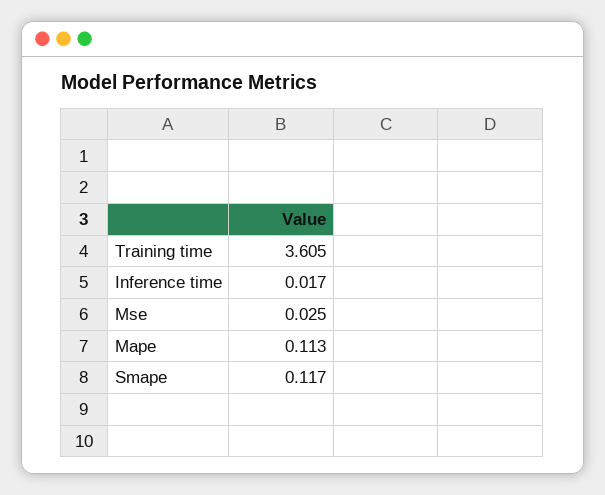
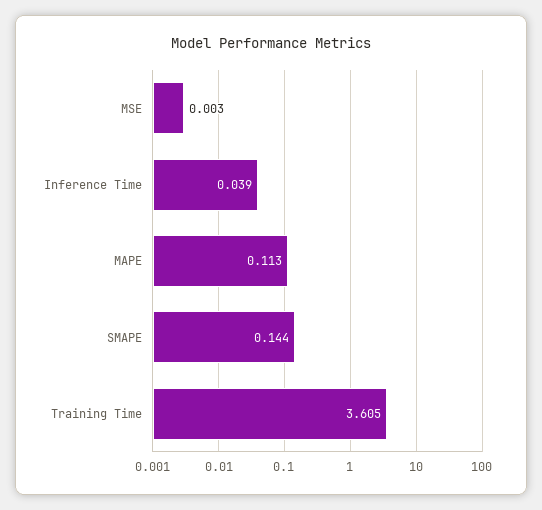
  {
    "Training time": 3.605,
-   "Inference time": 0.017,
+   "Inference time": 0.039,
-   "Mse": 0.025,
+   "Mse": 0.003,
    "Mape": 0.113,
-   "Smape": 0.117
+   "Smape": 0.144
  }

